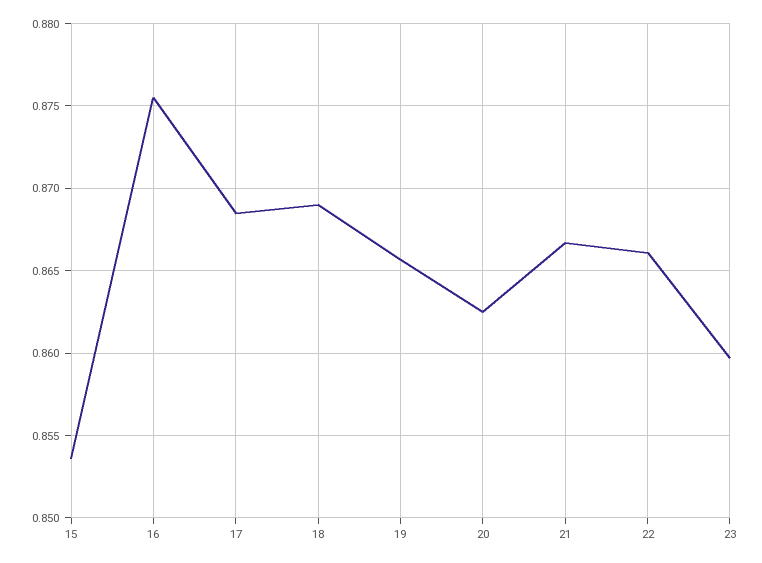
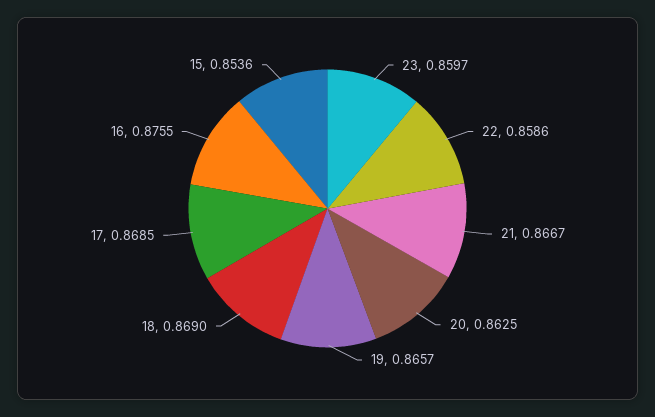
  {
    "15": 0.8536,
    "16": 0.8755,
    "17": 0.8685,
    "18": 0.869,
    "19": 0.8657,
    "20": 0.8625,
    "21": 0.8667,
-   "22": 0.866,
+   "22": 0.8586,
    "23": 0.8597
  }

